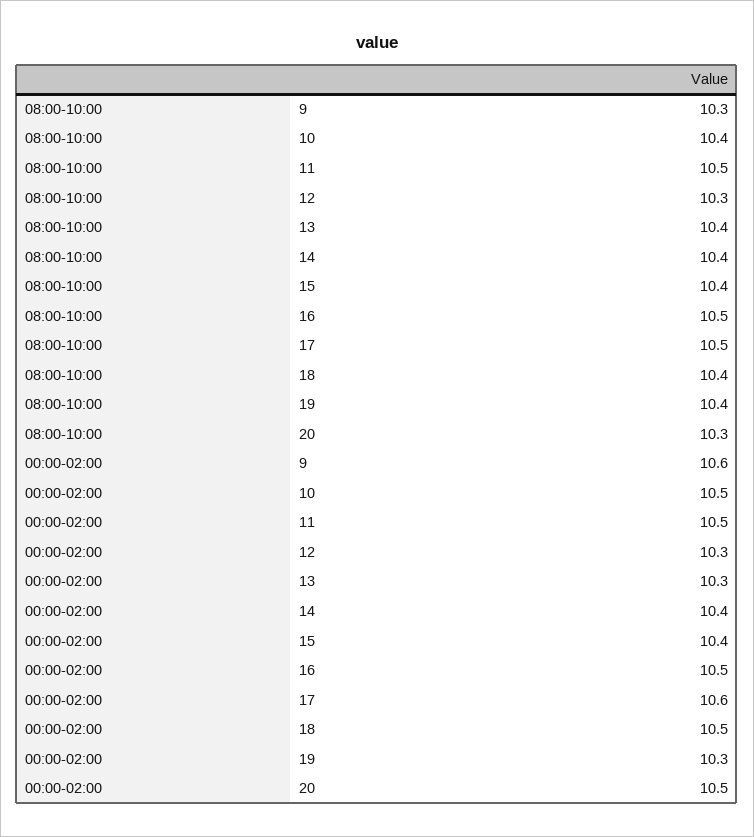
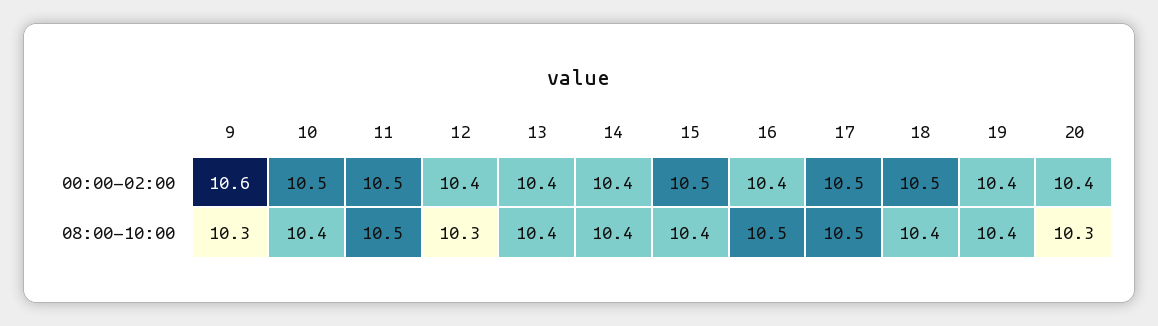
  {
    "08:00-10:00": {
      "9": 10.3,
      "10": 10.4,
      "11": 10.5,
      "12": 10.3,
      "13": 10.4,
      "14": 10.4,
      "15": 10.4,
      "16": 10.5,
      "17": 10.5,
      "18": 10.4,
      "19": 10.4,
      "20": 10.3
    },
    "00:00-02:00": {
      "9": 10.6,
      "10": 10.5,
      "11": 10.5,
-     "12": 10.3,
+     "12": 10.4,
-     "13": 10.3,
+     "13": 10.4,
      "14": 10.4,
-     "15": 10.4,
+     "15": 10.5,
-     "16": 10.5,
+     "16": 10.4,
-     "17": 10.6,
+     "17": 10.5,
      "18": 10.5,
-     "19": 10.3,
+     "19": 10.4,
-     "20": 10.5
+     "20": 10.4
    }
  }

